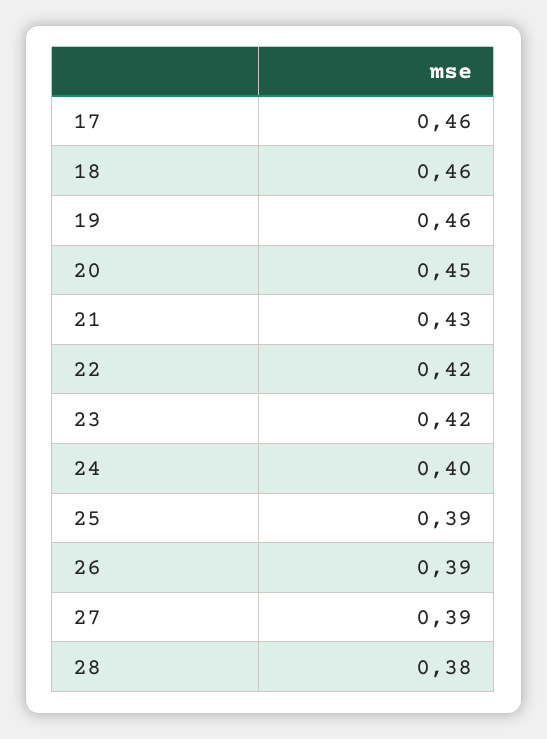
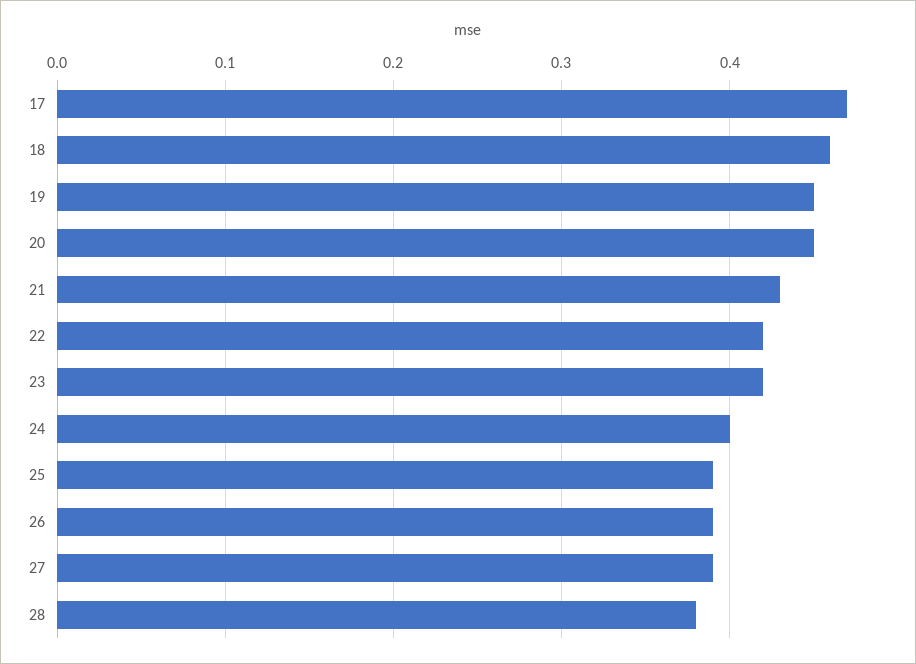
  {
-   "17": 0.46,
+   "17": 0.47,
    "18": 0.46,
-   "19": 0.46,
+   "19": 0.45,
    "20": 0.45,
    "21": 0.43,
    "22": 0.42,
    "23": 0.42,
    "24": 0.4,
    "25": 0.39,
    "26": 0.39,
    "27": 0.39,
    "28": 0.38
  }

